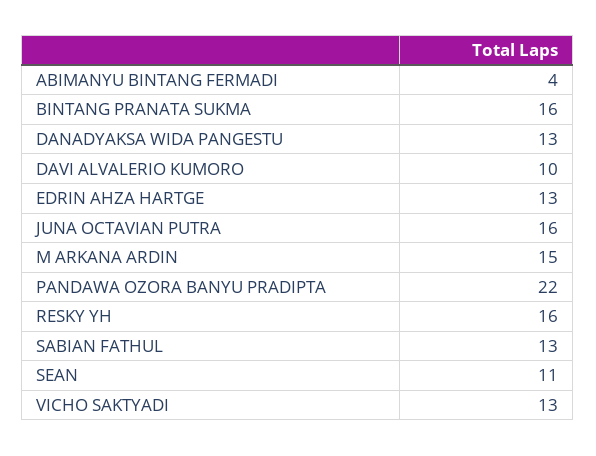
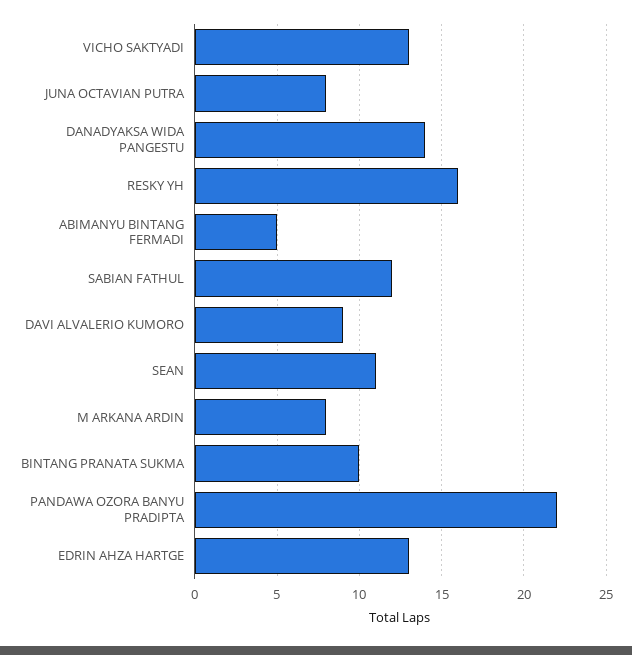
  {
-   "ABIMANYU BINTANG FERMADI": 4,
+   "ABIMANYU BINTANG FERMADI": 5,
-   "BINTANG PRANATA SUKMA": 16,
+   "BINTANG PRANATA SUKMA": 10,
-   "DANADYAKSA WIDA PANGESTU": 13,
+   "DANADYAKSA WIDA PANGESTU": 14,
-   "DAVI ALVALERIO KUMORO": 10,
+   "DAVI ALVALERIO KUMORO": 9,
    "EDRIN AHZA HARTGE": 13,
-   "JUNA OCTAVIAN PUTRA": 16,
+   "JUNA OCTAVIAN PUTRA": 8,
-   "M ARKANA ARDIN": 15,
+   "M ARKANA ARDIN": 8,
    "PANDAWA OZORA BANYU PRADIPTA": 22,
    "RESKY YH": 16,
-   "SABIAN FATHUL": 13,
+   "SABIAN FATHUL": 12,
    "SEAN": 11,
    "VICHO SAKTYADI": 13
  }

